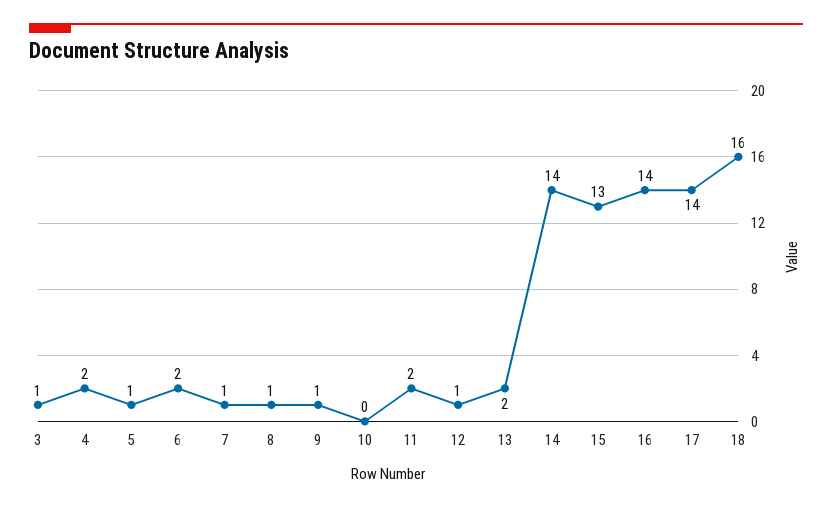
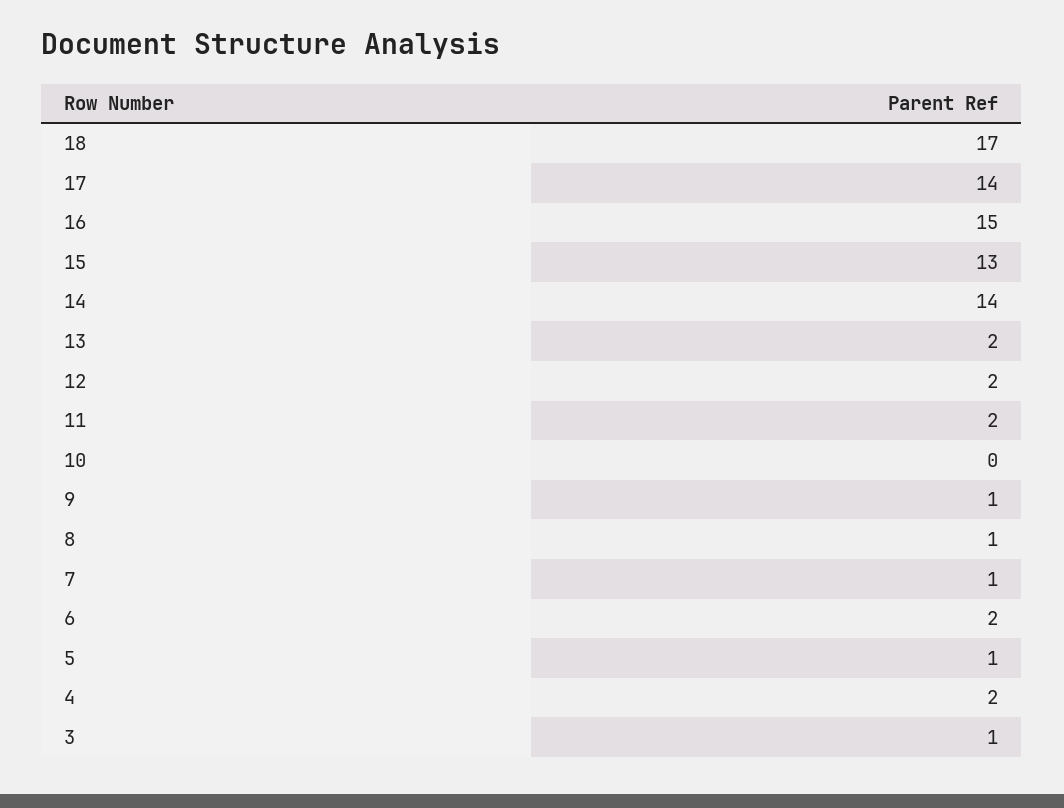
  {
    "3": 1,
    "4": 2,
    "5": 1,
    "6": 2,
    "7": 1,
    "8": 1,
    "9": 1,
    "10": 0,
    "11": 2,
-   "12": 1,
+   "12": 2,
    "13": 2,
    "14": 14,
    "15": 13,
-   "16": 14,
+   "16": 15,
    "17": 14,
-   "18": 16
+   "18": 17
  }

